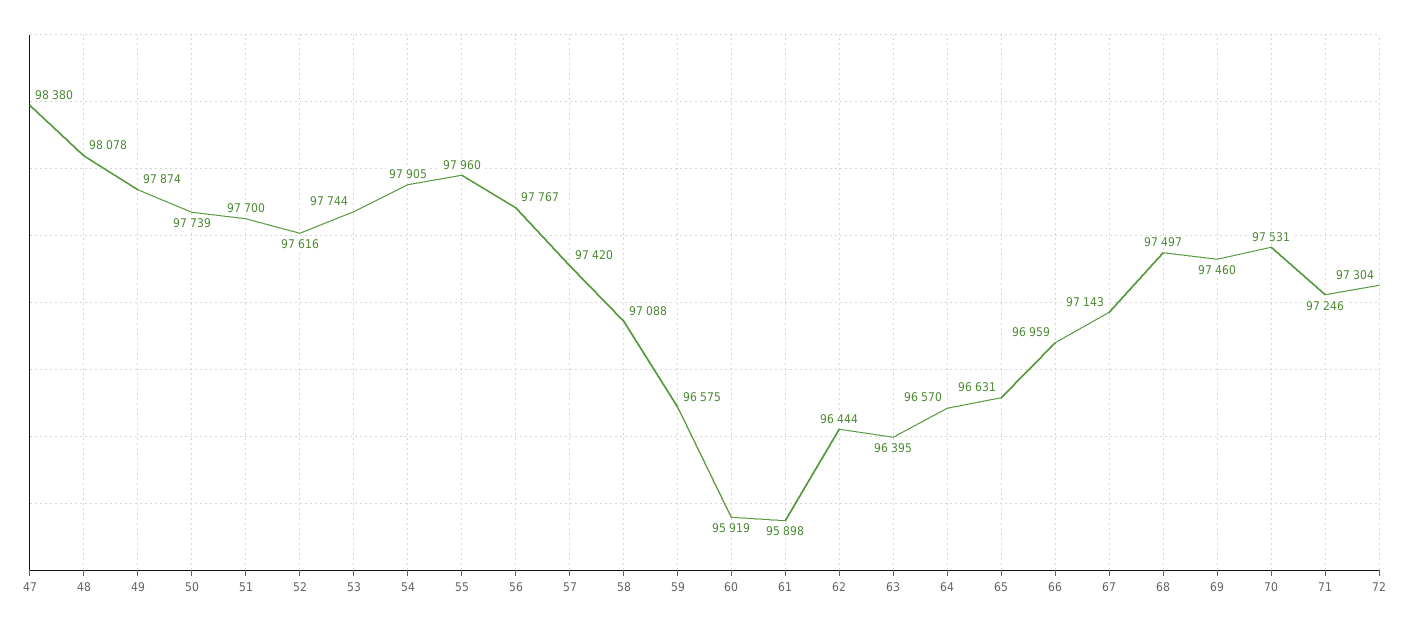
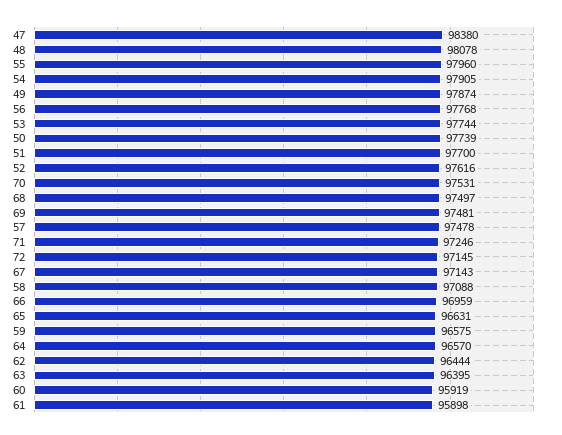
  {
    "47": 98380,
    "48": 98078,
    "49": 97874,
    "50": 97739,
    "51": 97700,
    "52": 97616,
    "53": 97744,
    "54": 97905,
    "55": 97960,
-   "56": 97767,
+   "56": 97768,
-   "57": 97420,
+   "57": 97478,
    "58": 97088,
    "59": 96575,
    "60": 95919,
    "61": 95898,
    "62": 96444,
    "63": 96395,
    "64": 96570,
    "65": 96631,
    "66": 96959,
    "67": 97143,
    "68": 97497,
-   "69": 97460,
+   "69": 97481,
    "70": 97531,
    "71": 97246,
-   "72": 97304
+   "72": 97145
  }

